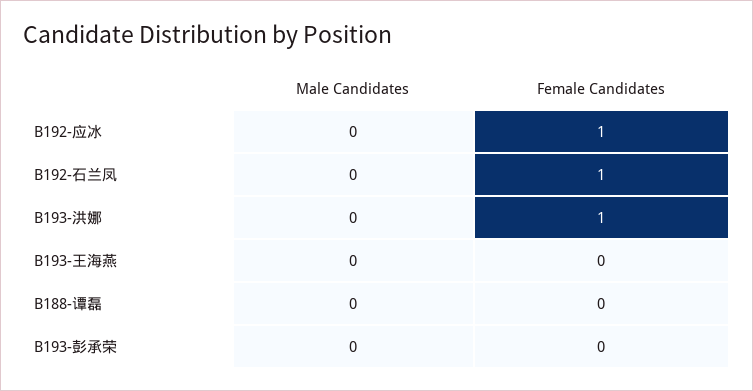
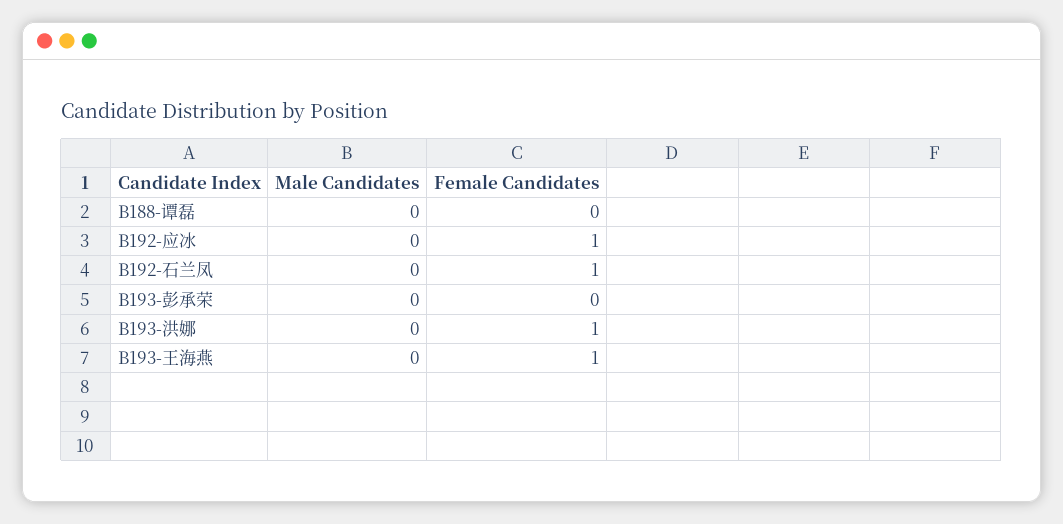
  {
    "Male Candidates": {
      "B192-应冰": 0,
      "B192-石兰凤": 0,
      "B193-洪娜": 0,
      "B193-王海燕": 0,
      "B188-谭磊": 0,
      "B193-彭承荣": 0
    },
    "Female Candidates": {
      "B192-应冰": 1,
      "B192-石兰凤": 1,
      "B193-洪娜": 1,
-     "B193-王海燕": 0,
+     "B193-王海燕": 1,
      "B188-谭磊": 0,
      "B193-彭承荣": 0
    }
  }

